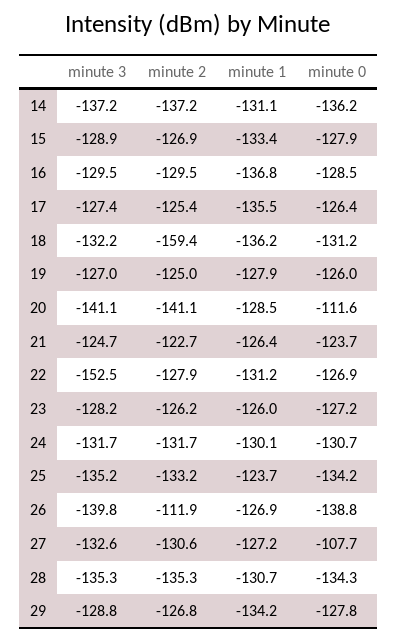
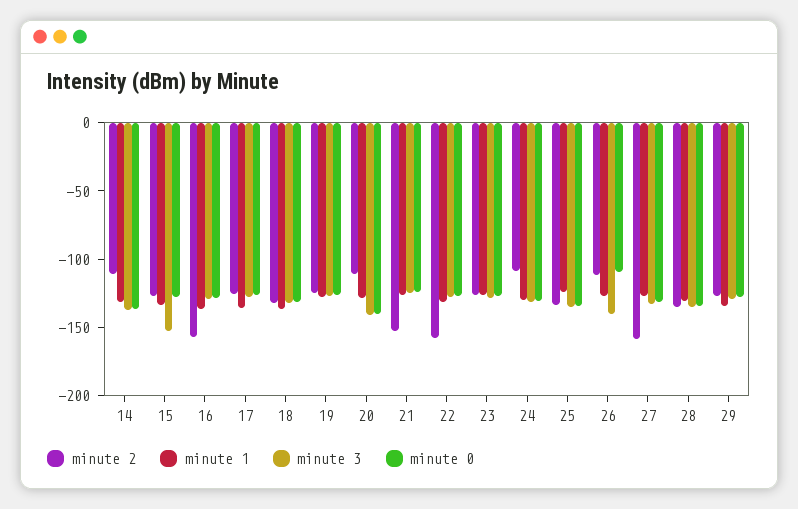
  {
    "minute 3": {
      "14": -137.2,
-     "15": -128.9,
+     "15": -150,
      "16": -129.5,
      "17": -127.4,
      "18": -132.2,
      "19": -127,
      "20": -141.1,
      "21": -124.7,
-     "22": -152.5,
+     "22": -130,
      "23": -128.2,
      "24": -131.7,
      "25": -135.2,
      "26": -139.8,
      "27": -132.6,
      "28": -135.3,
      "29": -128.8
    },
    "minute 2": {
-     "14": -137.2,
+     "14": -110,
      "15": -126.9,
-     "16": -129.5,
+     "16": -160,
      "17": -125.4,
-     "18": -159.4,
+     "18": -130,
      "19": -125,
-     "20": -141.1,
+     "20": -110,
-     "21": -122.7,
+     "21": -150,
-     "22": -127.9,
+     "22": -160,
      "23": -126.2,
-     "24": -131.7,
+     "24": -110,
      "25": -133.2,
      "26": -111.9,
-     "27": -130.6,
+     "27": -160,
      "28": -135.3,
      "29": -126.8
    },
    "minute 1": {
      "14": -131.1,
      "15": -133.4,
      "16": -136.8,
      "17": -135.5,
      "18": -136.2,
      "19": -127.9,
      "20": -128.5,
      "21": -126.4,
      "22": -131.2,
      "23": -126,
      "24": -130.1,
      "25": -123.7,
      "26": -126.9,
      "27": -127.2,
      "28": -130.7,
      "29": -134.2
    },
    "minute 0": {
      "14": -136.2,
      "15": -127.9,
      "16": -128.5,
      "17": -126.4,
      "18": -131.2,
      "19": -126,
-     "20": -111.6,
+     "20": -140,
      "21": -123.7,
      "22": -126.9,
      "23": -127.2,
      "24": -130.7,
      "25": -134.2,
-     "26": -138.8,
+     "26": -110,
-     "27": -107.7,
+     "27": -130,
      "28": -134.3,
      "29": -127.8
    }
  }

